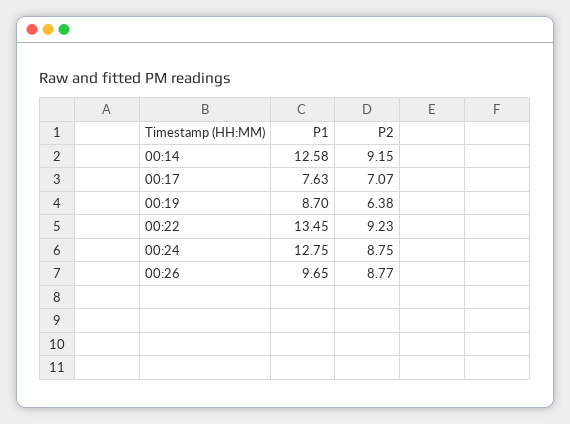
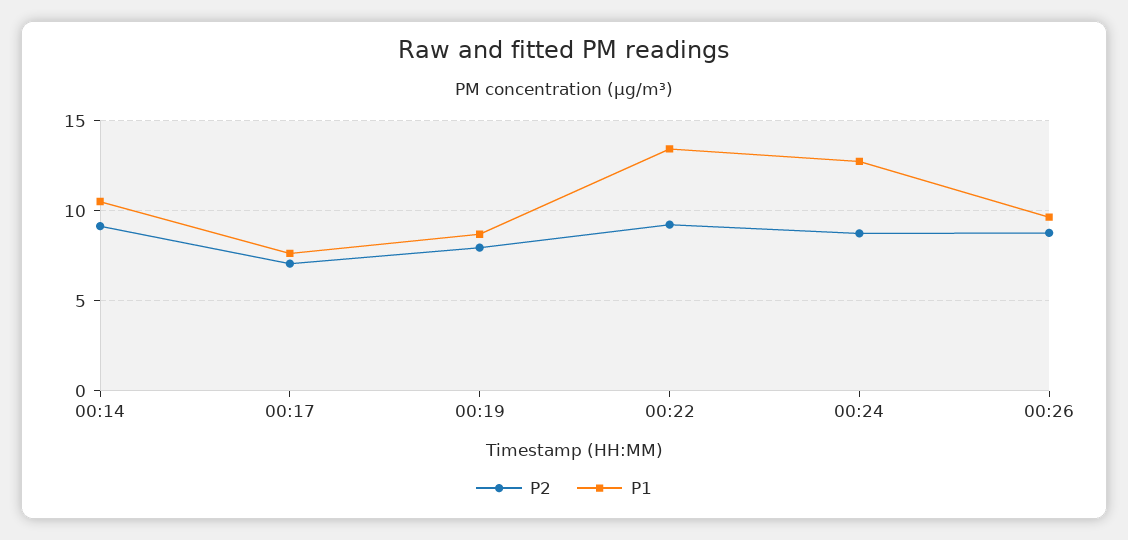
  {
    "P1": {
-     "00:14": 12.58,
+     "00:14": 10.5,
      "00:17": 7.63,
      "00:19": 8.7,
      "00:22": 13.45,
      "00:24": 12.75,
      "00:26": 9.65
    },
    "P2": {
      "00:14": 9.15,
      "00:17": 7.07,
-     "00:19": 6.38,
+     "00:19": 8,
      "00:22": 9.23,
      "00:24": 8.75,
      "00:26": 8.77
    }
  }

